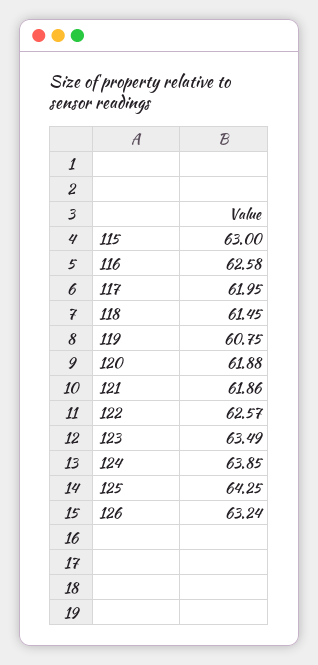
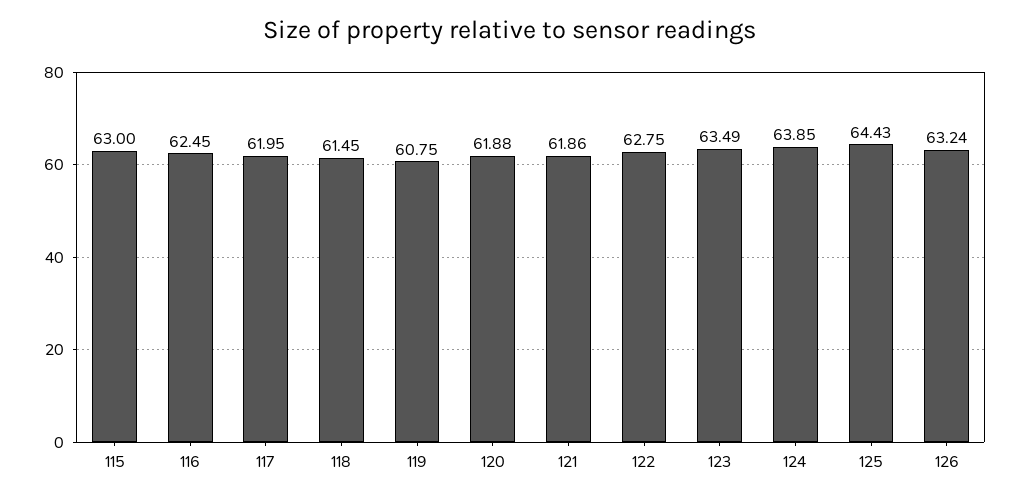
  {
    "115": 63,
-   "116": 62.58,
+   "116": 62.45,
    "117": 61.95,
    "118": 61.45,
    "119": 60.75,
    "120": 61.88,
    "121": 61.86,
-   "122": 62.57,
+   "122": 62.75,
    "123": 63.49,
    "124": 63.85,
-   "125": 64.25,
+   "125": 64.43,
    "126": 63.24
  }

